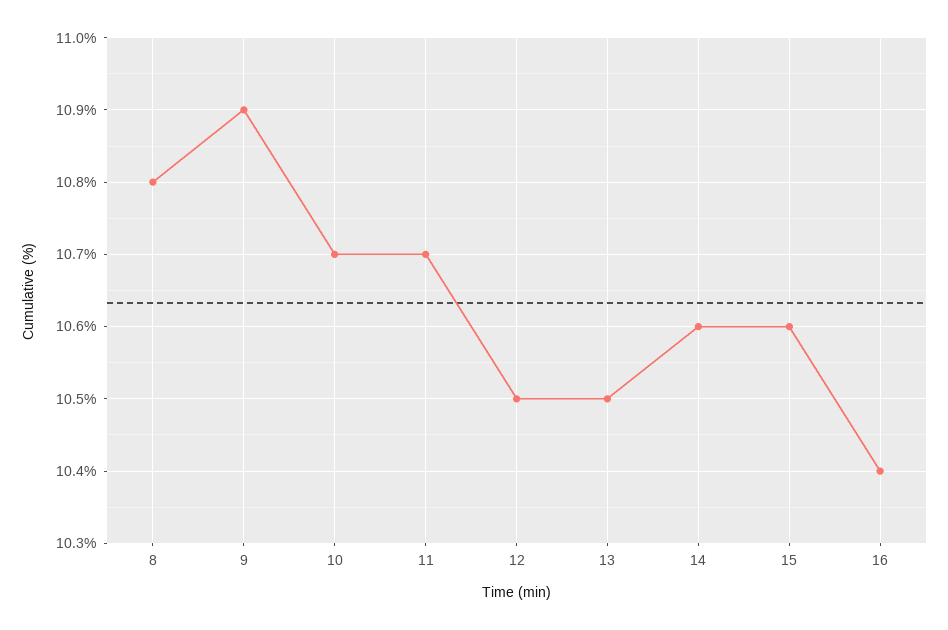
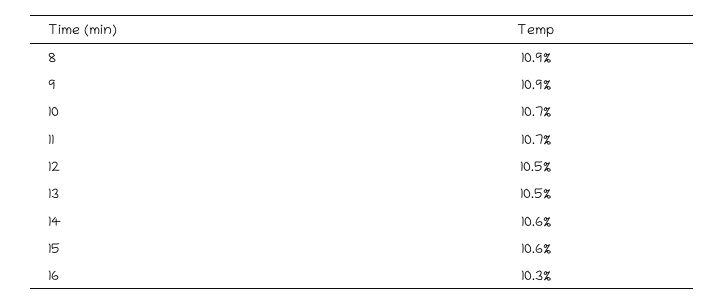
  {
-   "8": 10.8,
+   "8": 10.9,
    "9": 10.9,
    "10": 10.7,
    "11": 10.7,
    "12": 10.5,
    "13": 10.5,
    "14": 10.6,
    "15": 10.6,
-   "16": 10.4
+   "16": 10.3
  }

